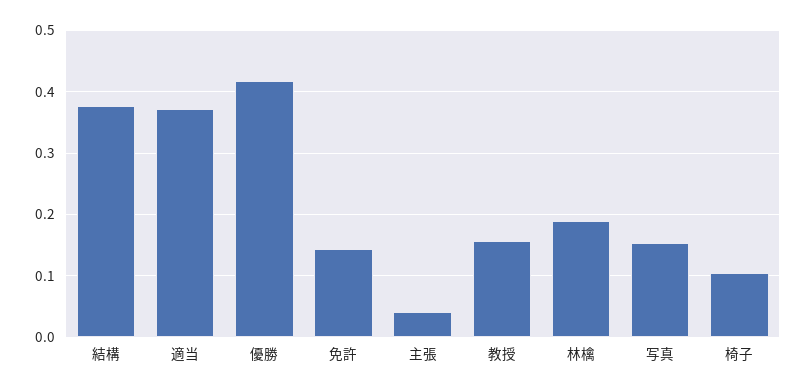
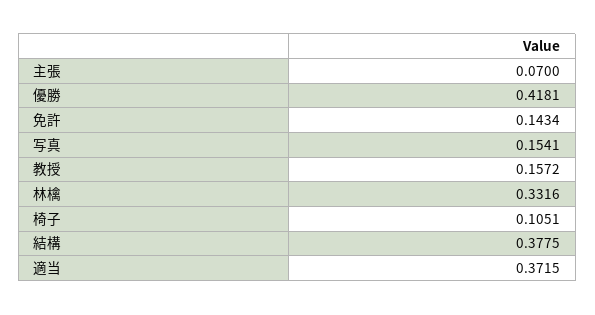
  {
    "結構": 0.3775,
    "適当": 0.3715,
    "優勝": 0.4181,
    "免許": 0.1434,
-   "主張": 0.04,
+   "主張": 0.07,
    "教授": 0.1572,
-   "林檎": 0.19,
+   "林檎": 0.3316,
    "写真": 0.1541,
    "椅子": 0.1051
  }

